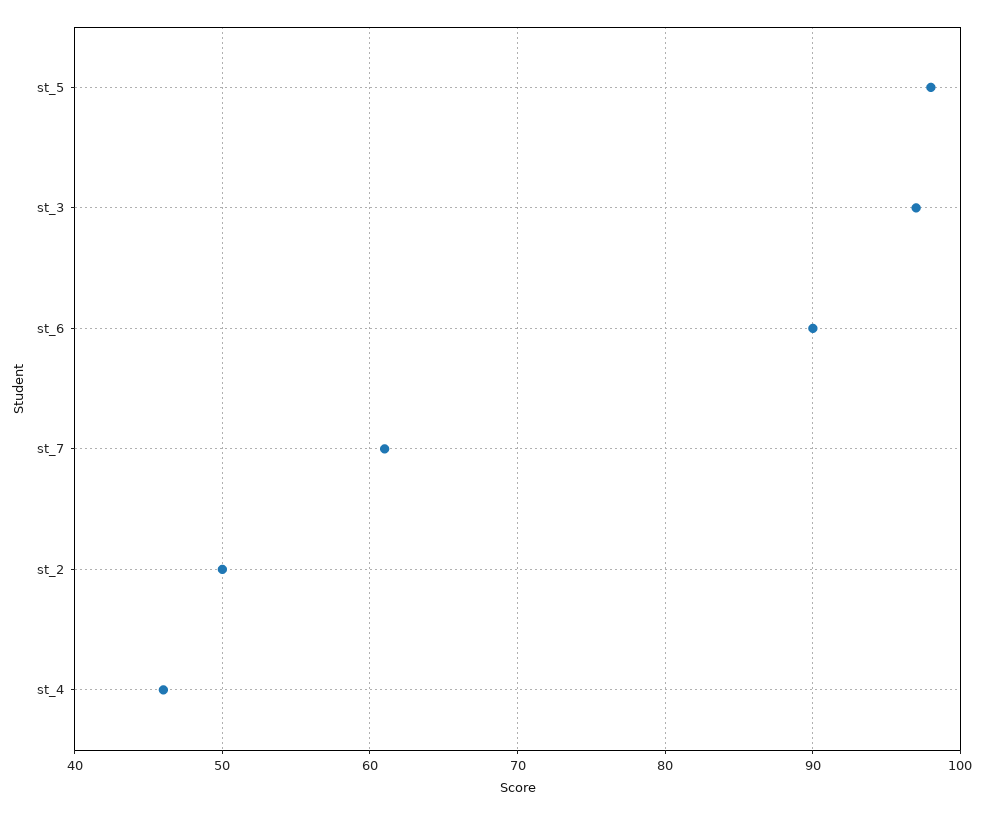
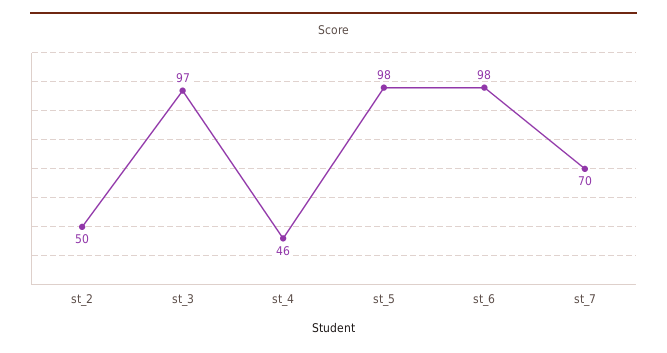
  {
    "st_5": 98,
    "st_3": 97,
-   "st_6": 90,
+   "st_6": 98,
-   "st_7": 61,
+   "st_7": 70,
    "st_2": 50,
    "st_4": 46
  }

